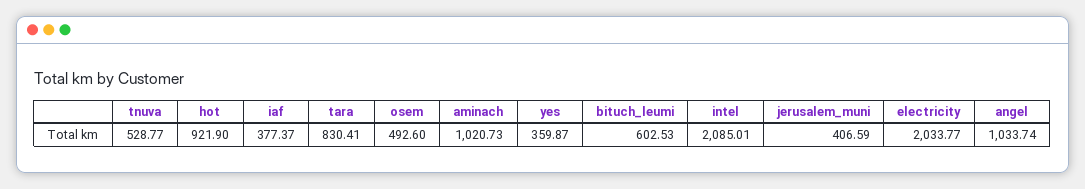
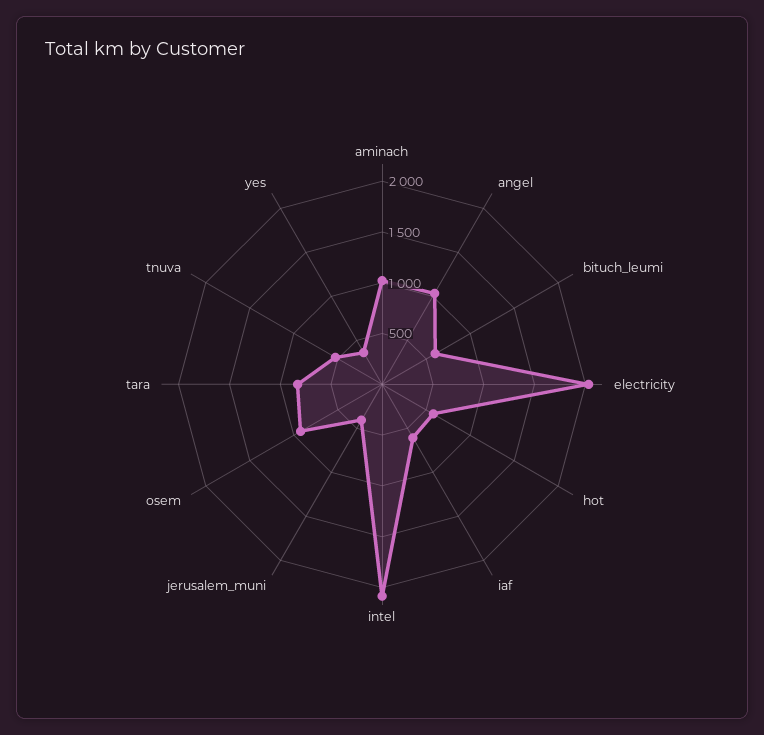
  {
    "tnuva": 528.77,
-   "hot": 921.9,
+   "hot": 600,
-   "iaf": 377.37,
+   "iaf": 600,
    "tara": 830.41,
-   "osem": 492.6,
+   "osem": 900,
    "aminach": 1020.73,
    "yes": 359.87,
    "bituch_leumi": 602.53,
    "intel": 2085.01,
    "jerusalem_muni": 406.59,
    "electricity": 2033.77,
    "angel": 1033.74
  }

